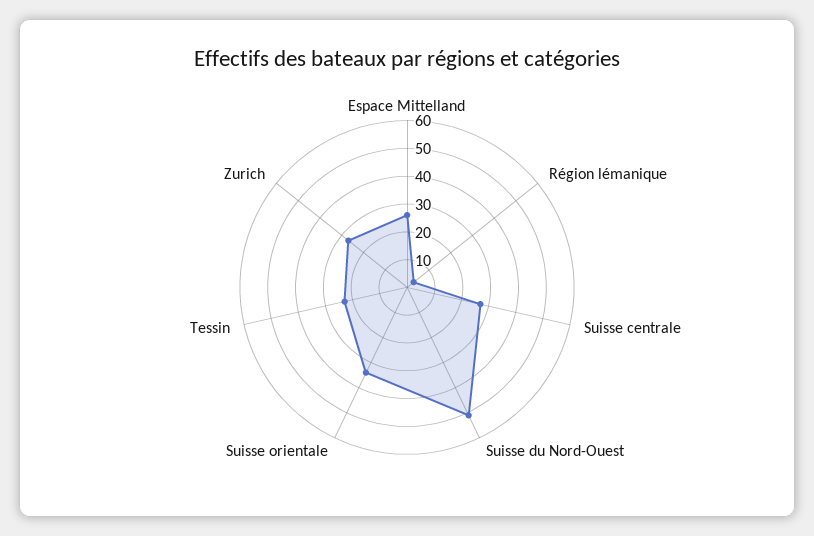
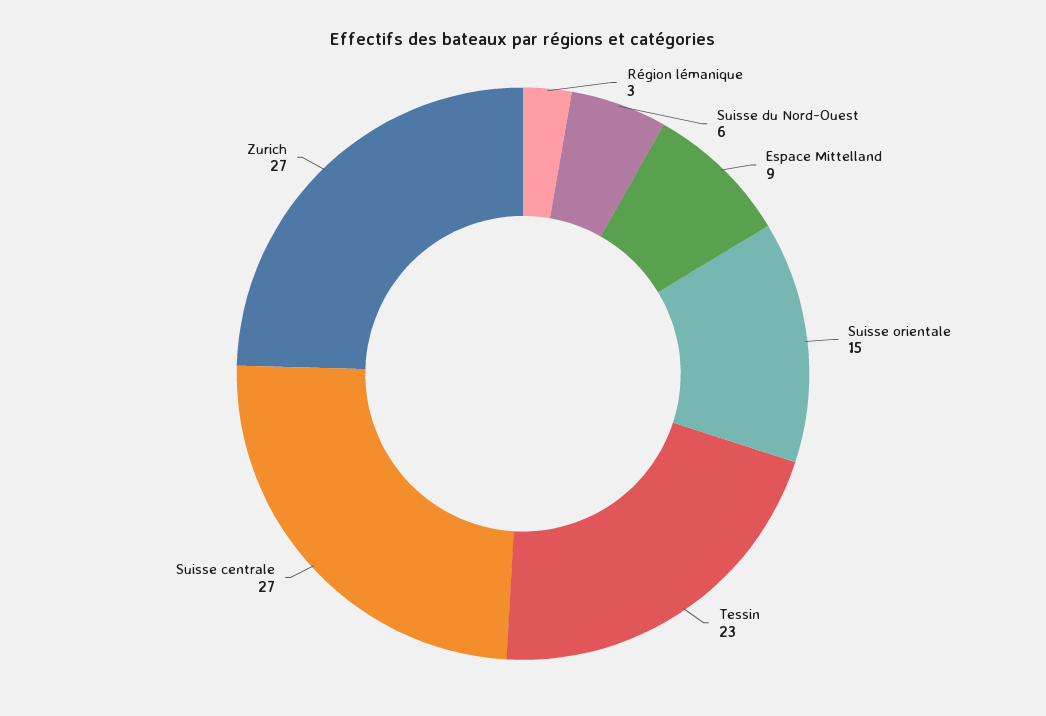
  {
-   "Espace Mittelland": 25,
+   "Espace Mittelland": 9,
    "Région lémanique": 3,
    "Suisse centrale": 27,
-   "Suisse du Nord-Ouest": 50,
+   "Suisse du Nord-Ouest": 6,
-   "Suisse orientale": 35,
+   "Suisse orientale": 15,
    "Tessin": 23,
    "Zurich": 27
  }

